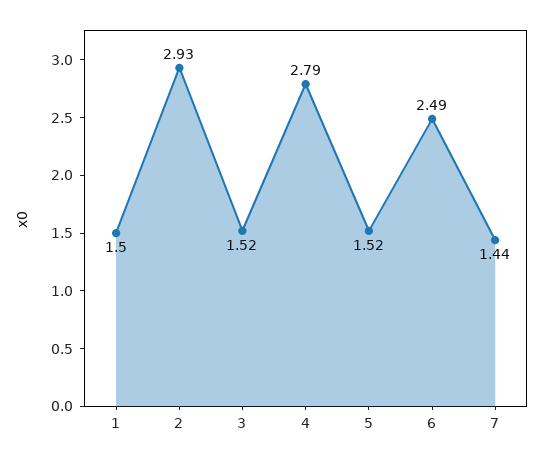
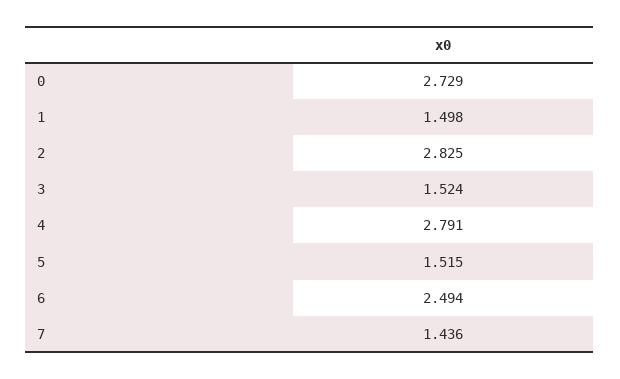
  {
    "1": 1.498,
-   "2": 2.93,
+   "2": 2.825,
    "3": 1.524,
    "4": 2.791,
    "5": 1.515,
    "6": 2.494,
-   "7": 1.436
+   "7": 1.436,
+   "0": 2.729
  }

